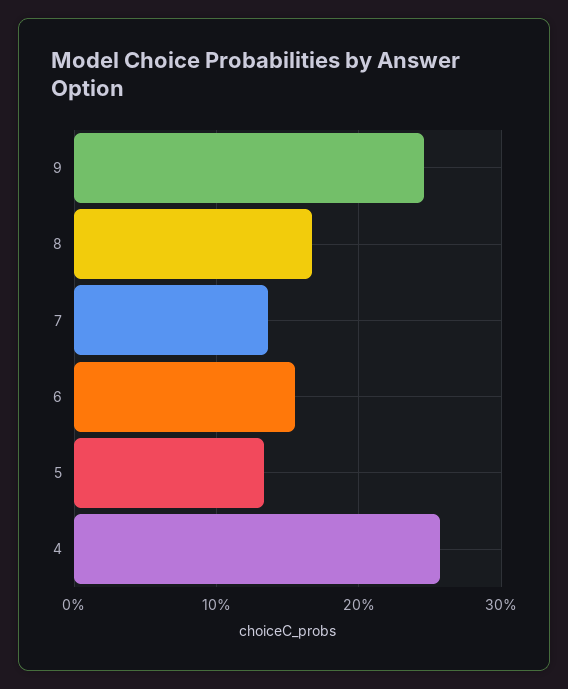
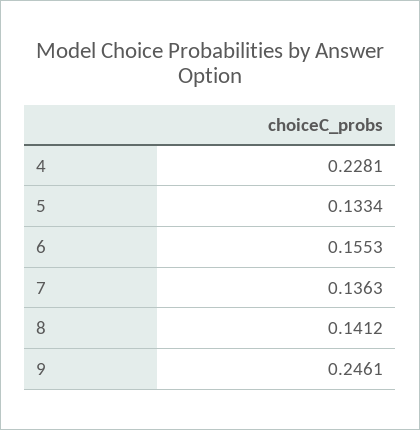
  {
    "9": 0.2461,
-   "8": 0.17,
+   "8": 0.1412,
    "7": 0.1363,
    "6": 0.1553,
    "5": 0.1334,
-   "4": 0.26
+   "4": 0.2281
  }

